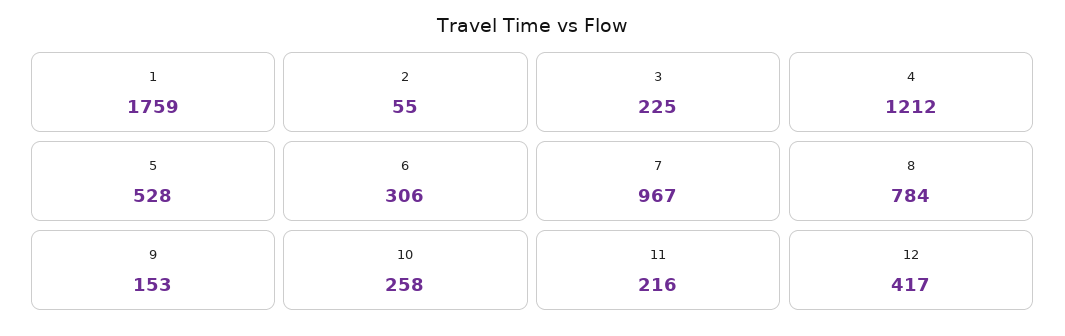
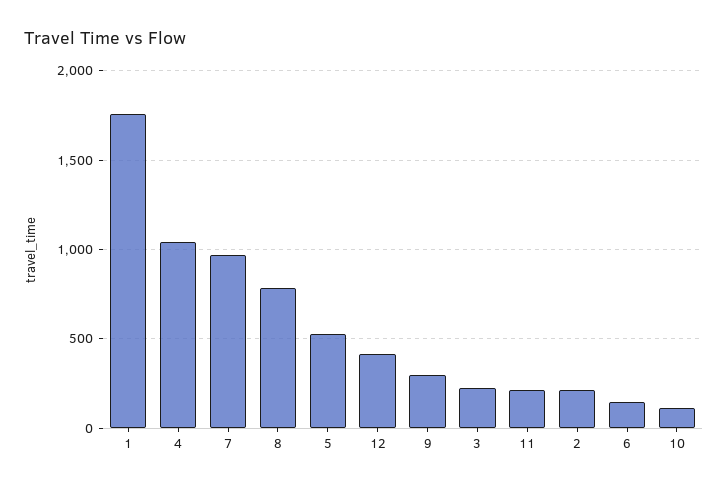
  {
    "1": 1759,
-   "2": 55,
+   "2": 200,
    "3": 225,
-   "4": 1212,
+   "4": 1050,
    "5": 528,
-   "6": 306,
+   "6": 150,
    "7": 967,
    "8": 784,
-   "9": 153,
+   "9": 300,
-   "10": 258,
+   "10": 100,
    "11": 216,
    "12": 417
  }

